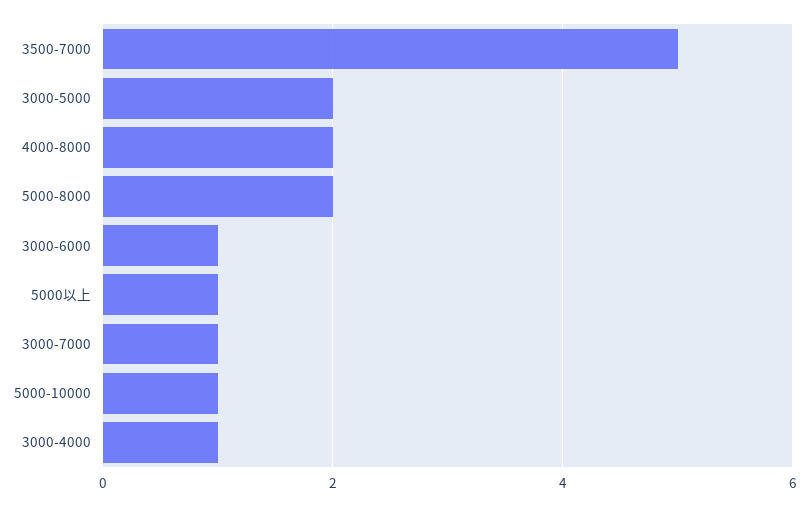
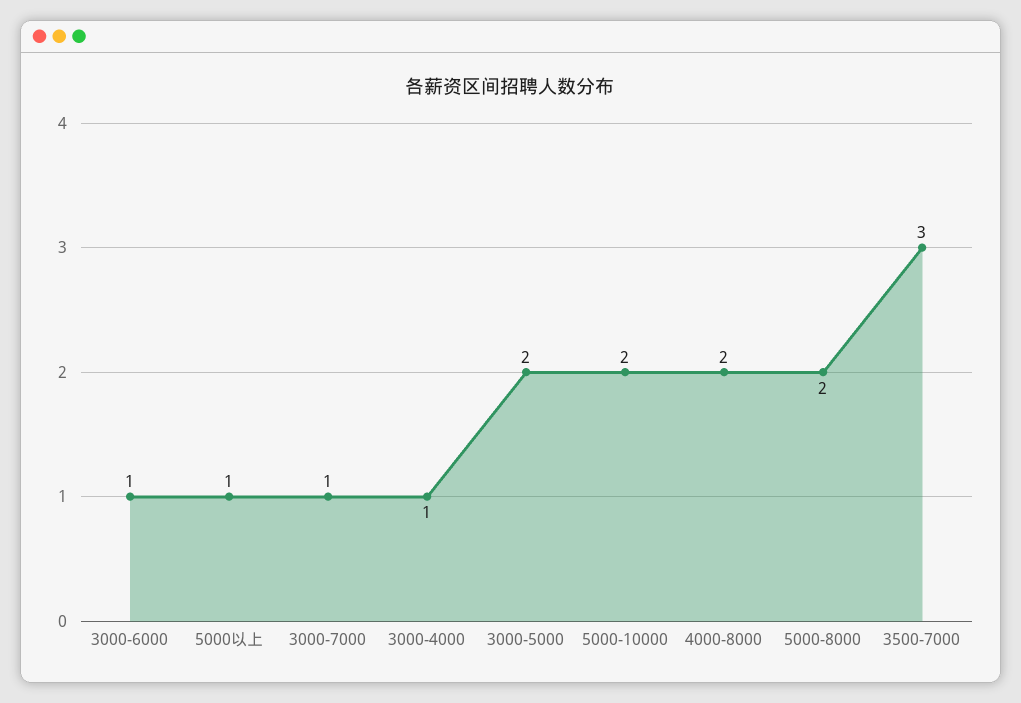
  {
-   "3500-7000": 5,
+   "3500-7000": 3,
    "3000-5000": 2,
    "4000-8000": 2,
    "5000-8000": 2,
    "3000-6000": 1,
    "5000以上": 1,
    "3000-7000": 1,
-   "5000-10000": 1,
+   "5000-10000": 2,
    "3000-4000": 1
  }

